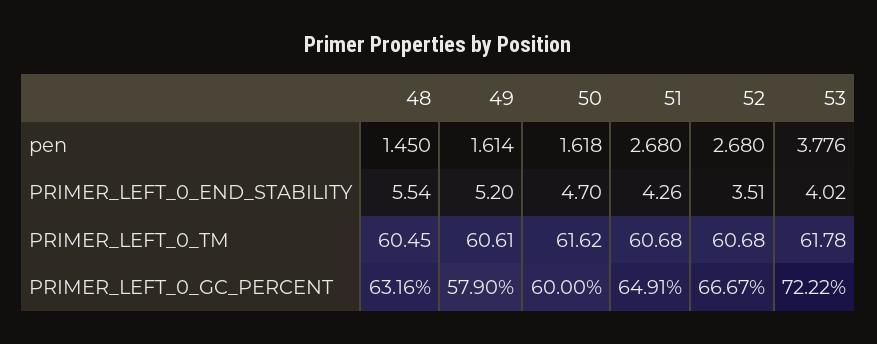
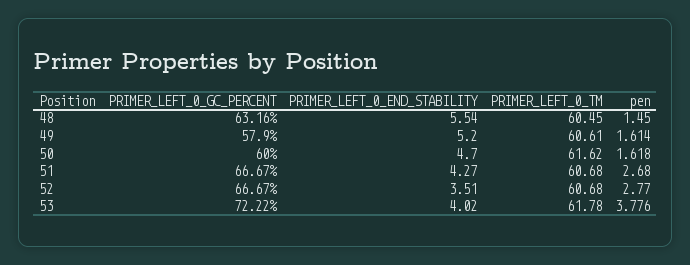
  {
    "48": {
      "pen": 1.45,
      "PRIMER_LEFT_0_END_STABILITY": 5.54,
      "PRIMER_LEFT_0_TM": 60.45,
      "PRIMER_LEFT_0_GC_PERCENT": 63.16
    },
    "49": {
      "pen": 1.614,
      "PRIMER_LEFT_0_END_STABILITY": 5.2,
      "PRIMER_LEFT_0_TM": 60.61,
      "PRIMER_LEFT_0_GC_PERCENT": 57.9
    },
    "50": {
      "pen": 1.618,
      "PRIMER_LEFT_0_END_STABILITY": 4.7,
      "PRIMER_LEFT_0_TM": 61.62,
      "PRIMER_LEFT_0_GC_PERCENT": 60
    },
    "51": {
      "pen": 2.68,
-     "PRIMER_LEFT_0_END_STABILITY": 4.26,
+     "PRIMER_LEFT_0_END_STABILITY": 4.27,
      "PRIMER_LEFT_0_TM": 60.68,
-     "PRIMER_LEFT_0_GC_PERCENT": 64.91
+     "PRIMER_LEFT_0_GC_PERCENT": 66.67
    },
    "52": {
-     "pen": 2.68,
+     "pen": 2.77,
      "PRIMER_LEFT_0_END_STABILITY": 3.51,
      "PRIMER_LEFT_0_TM": 60.68,
      "PRIMER_LEFT_0_GC_PERCENT": 66.67
    },
    "53": {
      "pen": 3.776,
      "PRIMER_LEFT_0_END_STABILITY": 4.02,
      "PRIMER_LEFT_0_TM": 61.78,
      "PRIMER_LEFT_0_GC_PERCENT": 72.22
    }
  }

